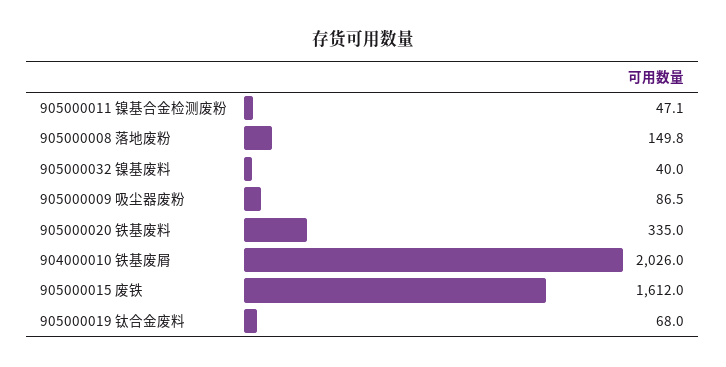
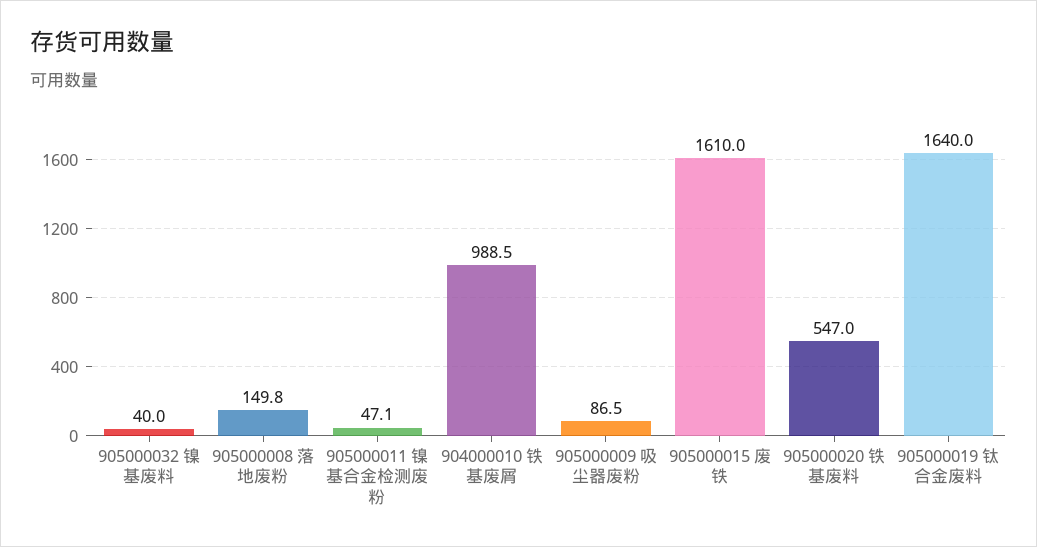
  {
    "905000011 镍基合金检测废粉": 47.1,
    "905000008 落地废粉": 149.8,
    "905000032 镍基废料": 40,
    "905000009 吸尘器废粉": 86.5,
-   "905000020 铁基废料": 335,
+   "905000020 铁基废料": 547,
-   "904000010 铁基废屑": 2026,
+   "904000010 铁基废屑": 988.5,
-   "905000015 废铁": 1612,
+   "905000015 废铁": 1610,
-   "905000019 钛合金废料": 68
+   "905000019 钛合金废料": 1640
  }

